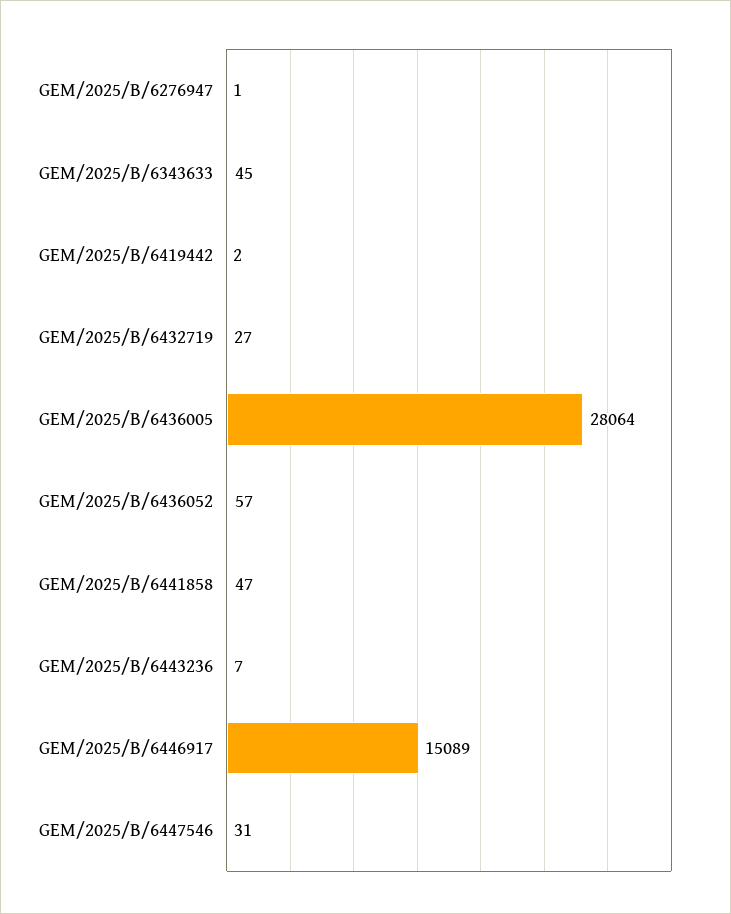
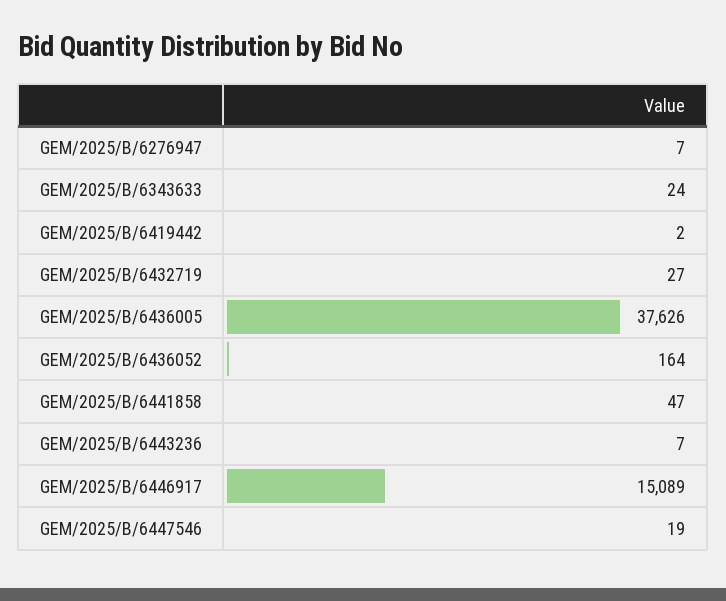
  {
-   "GEM/2025/B/6276947": 1,
+   "GEM/2025/B/6276947": 7,
-   "GEM/2025/B/6343633": 45,
+   "GEM/2025/B/6343633": 24,
    "GEM/2025/B/6419442": 2,
    "GEM/2025/B/6432719": 27,
-   "GEM/2025/B/6436005": 28064,
+   "GEM/2025/B/6436005": 37626,
-   "GEM/2025/B/6436052": 57,
+   "GEM/2025/B/6436052": 164,
    "GEM/2025/B/6441858": 47,
    "GEM/2025/B/6443236": 7,
    "GEM/2025/B/6446917": 15089,
-   "GEM/2025/B/6447546": 31
+   "GEM/2025/B/6447546": 19
  }

